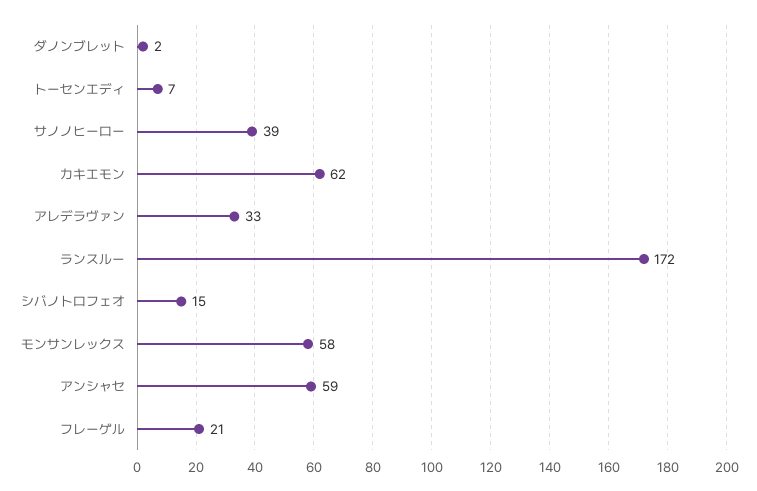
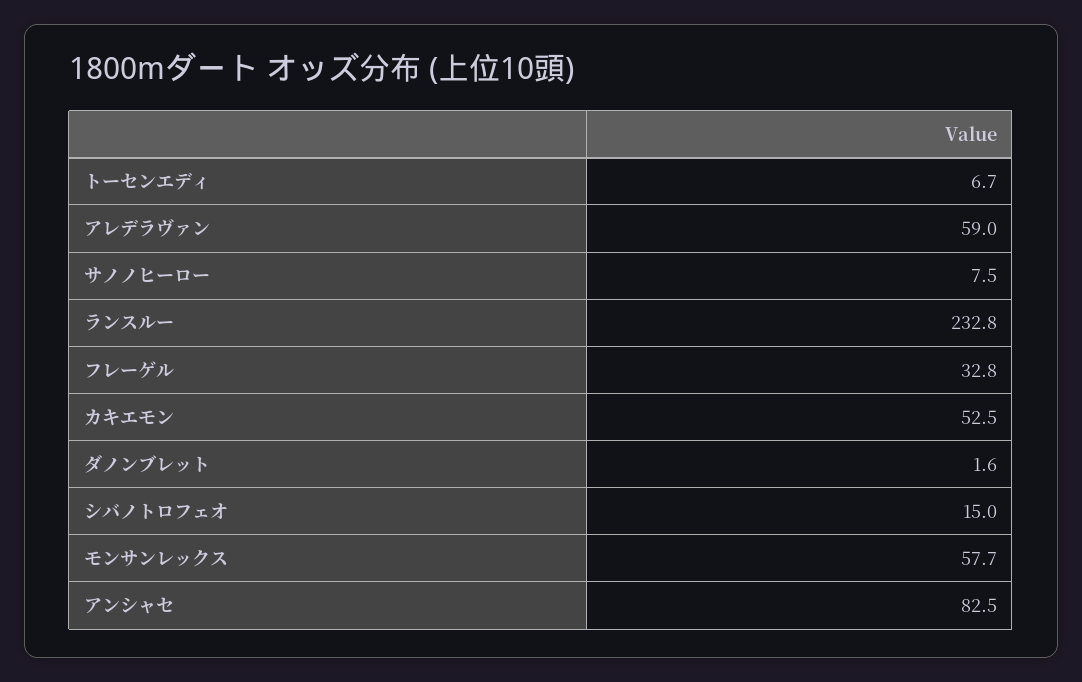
  {
    "ダノンブレット": 1.6,
    "トーセンエディ": 6.7,
-   "サノノヒーロー": 39,
+   "サノノヒーロー": 7.5,
-   "カキエモン": 62,
+   "カキエモン": 52.5,
-   "アレデラヴァン": 33,
+   "アレデラヴァン": 59,
-   "ランスルー": 172,
+   "ランスルー": 232.8,
    "シバノトロフェオ": 15,
    "モンサンレックス": 57.7,
-   "アンシャセ": 59,
+   "アンシャセ": 82.5,
-   "フレーゲル": 21
+   "フレーゲル": 32.8
  }

